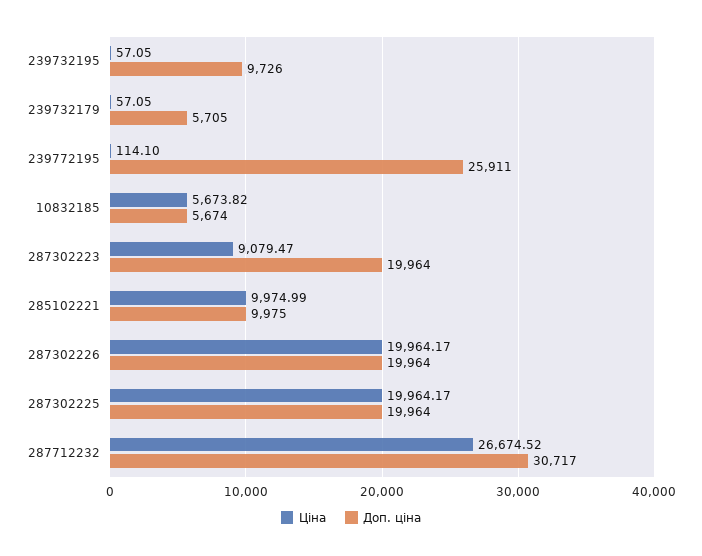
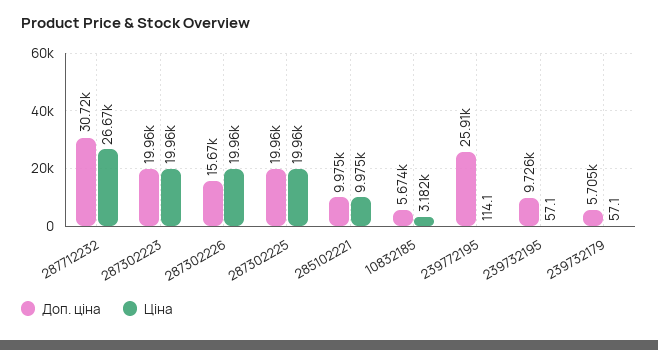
  {
    "Ціна": {
      "239732195": 57.05,
      "239732179": 57.05,
      "239772195": 114.1,
-     "10832185": 5673.82,
+     "10832185": 3182,
-     "287302223": 9079.47,
+     "287302223": 19960,
      "285102221": 9974.99,
      "287302226": 19964.17,
      "287302225": 19964.17,
      "287712232": 26674.52
    },
    "Доп. ціна": {
      "239732195": 9726,
      "239732179": 5705,
      "239772195": 25911,
      "10832185": 5674,
      "287302223": 19964,
      "285102221": 9975,
-     "287302226": 19964,
+     "287302226": 15670,
      "287302225": 19964,
      "287712232": 30717
    }
  }

